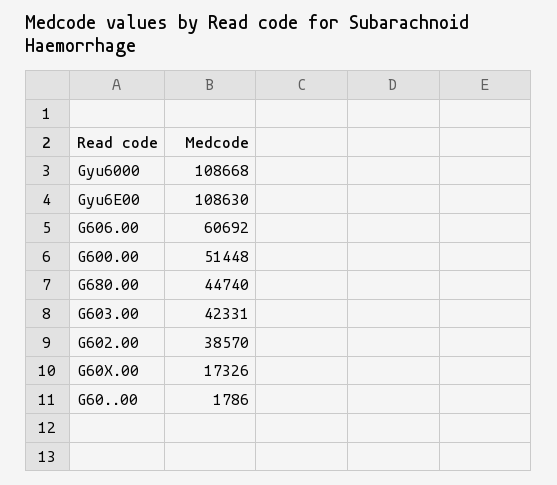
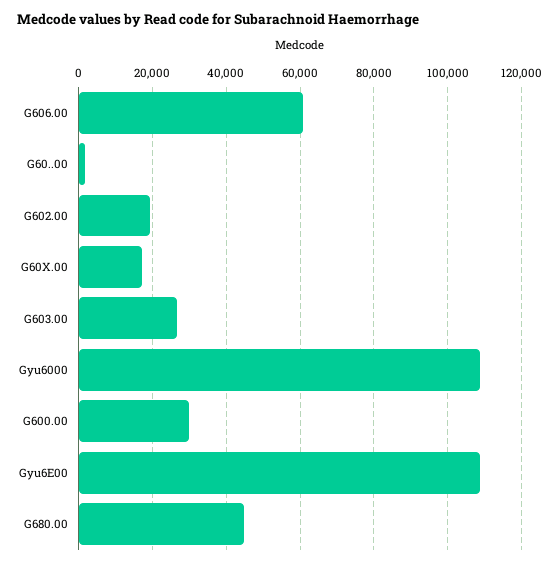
  {
    "Gyu6000": 108668,
    "Gyu6E00": 108630,
    "G606.00": 60692,
-   "G600.00": 51448,
+   "G600.00": 30000,
    "G680.00": 44740,
-   "G603.00": 42331,
+   "G603.00": 26000,
-   "G602.00": 38570,
+   "G602.00": 20000,
    "G60X.00": 17326,
    "G60..00": 1786
  }

